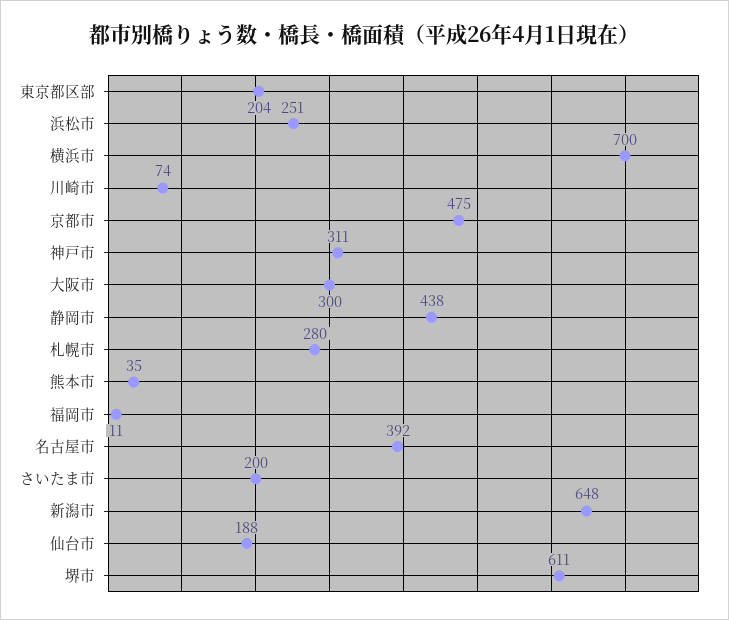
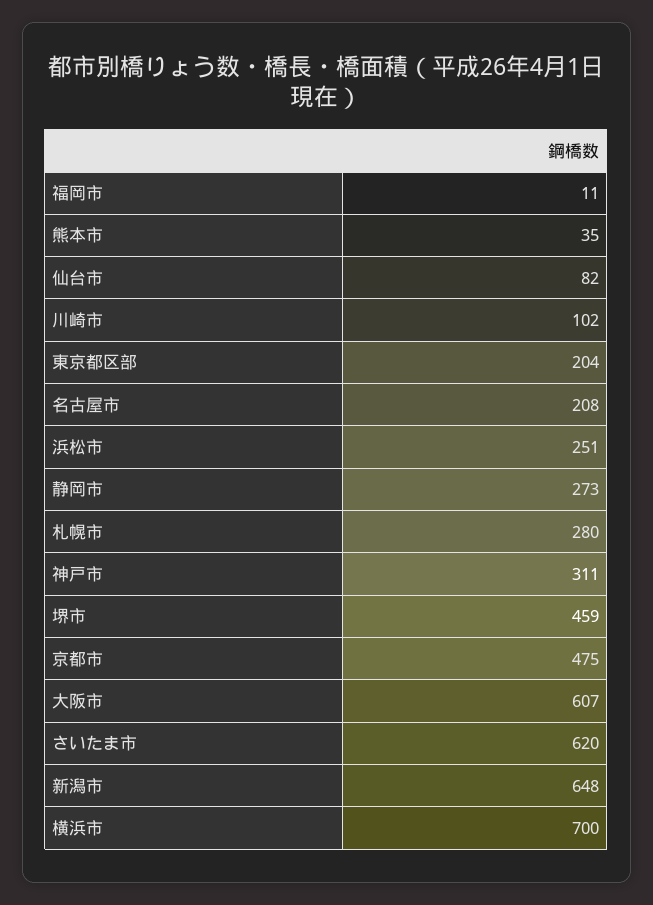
  {
    "東京都区部": 204,
    "浜松市": 251,
    "横浜市": 700,
-   "川崎市": 74,
+   "川崎市": 102,
    "京都市": 475,
    "神戸市": 311,
-   "大阪市": 300,
+   "大阪市": 607,
-   "静岡市": 438,
+   "静岡市": 273,
    "札幌市": 280,
    "熊本市": 35,
    "福岡市": 11,
-   "名古屋市": 392,
+   "名古屋市": 208,
-   "さいたま市": 200,
+   "さいたま市": 620,
    "新潟市": 648,
-   "仙台市": 188,
+   "仙台市": 82,
-   "堺市": 611
+   "堺市": 459
  }

